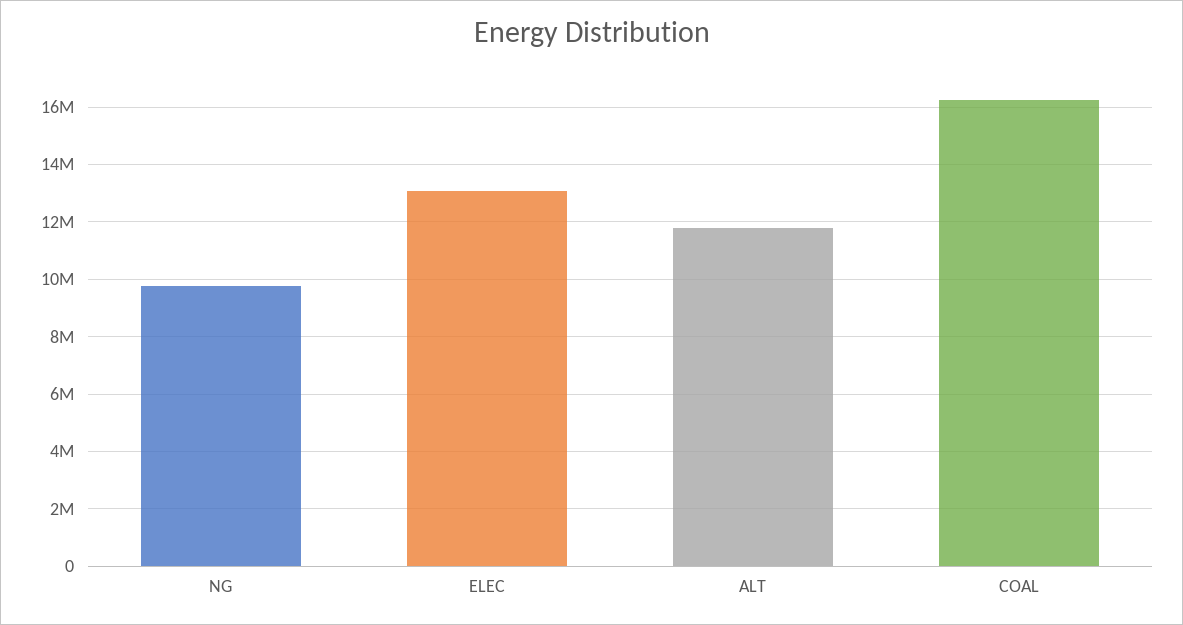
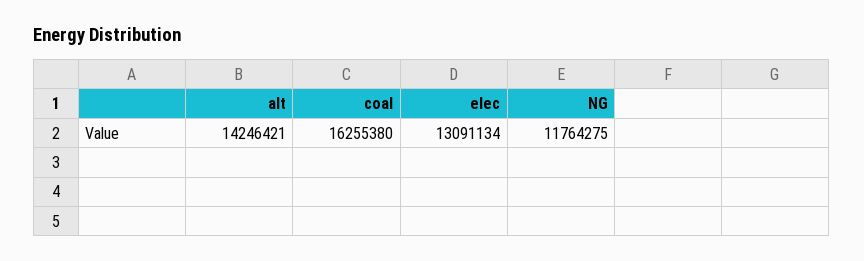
  {
-   "NG": 9750000,
+   "NG": 11764275,
    "ELEC": 13091134,
-   "ALT": 11750000,
+   "ALT": 14246421,
    "COAL": 16255380
  }

